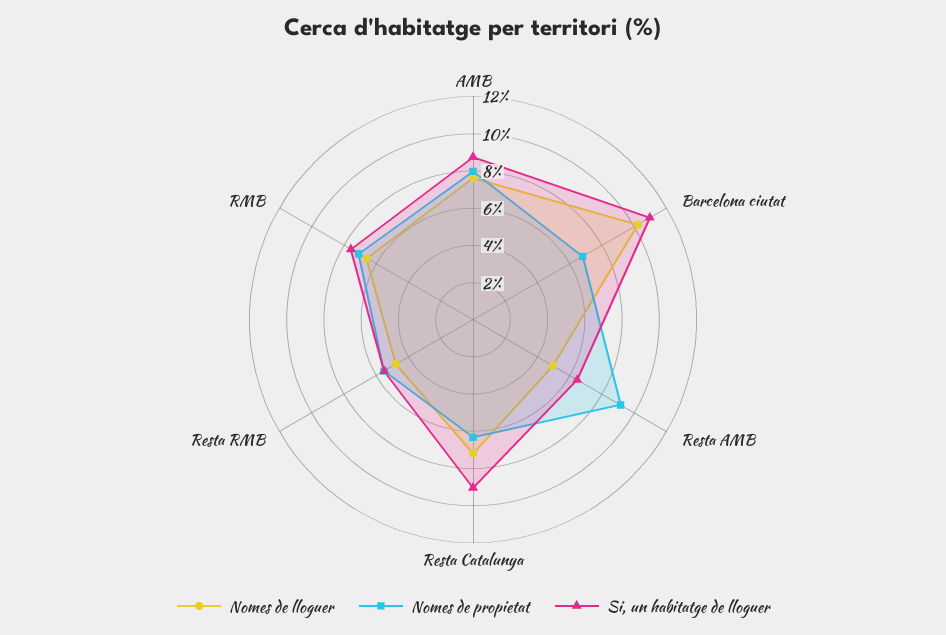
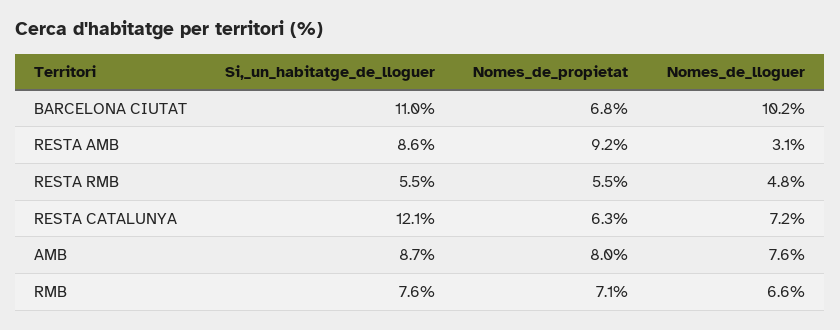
  {
    "Nomes de lloguer": {
      "AMB": 7.6,
      "Barcelona ciutat": 10.2,
-     "Resta AMB": 5,
+     "Resta AMB": 3.1,
      "Resta Catalunya": 7.2,
      "Resta RMB": 4.8,
      "RMB": 6.6
    },
    "Nomes de propietat": {
      "AMB": 8,
      "Barcelona ciutat": 6.8,
      "Resta AMB": 9.2,
      "Resta Catalunya": 6.3,
      "Resta RMB": 5.5,
      "RMB": 7.1
    },
    "Si, un habitatge de lloguer": {
      "AMB": 8.7,
      "Barcelona ciutat": 11,
-     "Resta AMB": 6.5,
+     "Resta AMB": 8.6,
-     "Resta Catalunya": 9,
+     "Resta Catalunya": 12.1,
      "Resta RMB": 5.5,
      "RMB": 7.6
    }
  }

